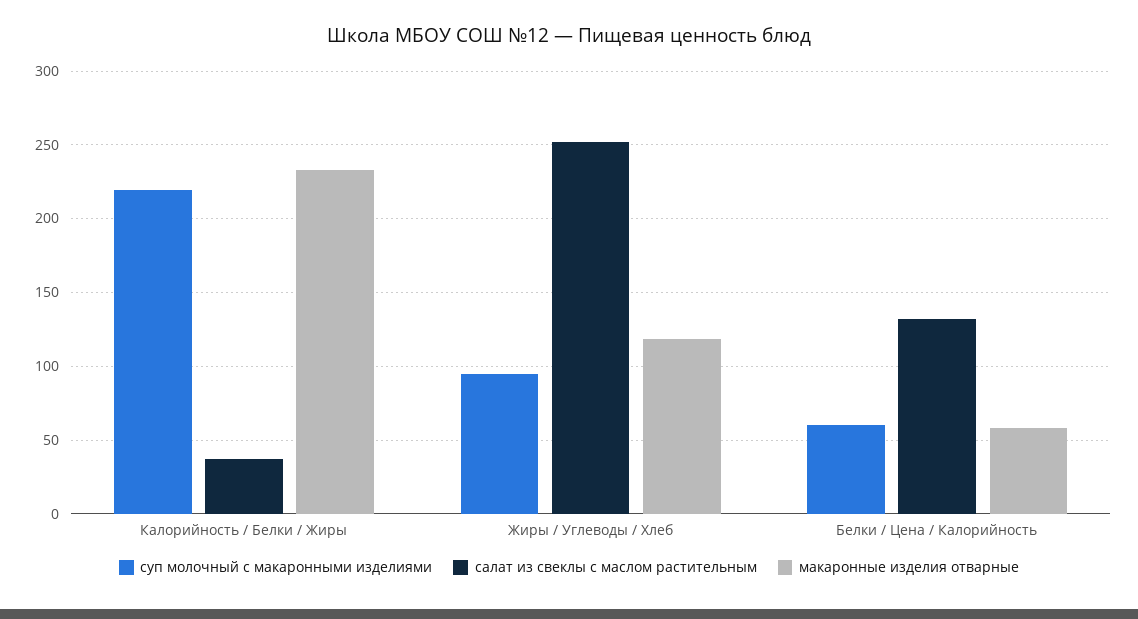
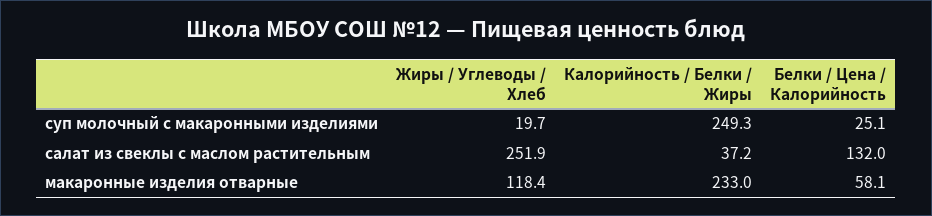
  {
    "суп молочный с макаронными изделиями": {
-     "Калорийность / Белки / Жиры": 220,
+     "Калорийность / Белки / Жиры": 249.3,
-     "Жиры / Углеводы / Хлеб": 95,
+     "Жиры / Углеводы / Хлеб": 19.7,
-     "Белки / Цена / Калорийность": 60
+     "Белки / Цена / Калорийность": 25.1
    },
    "салат из свеклы с маслом растительным": {
      "Калорийность / Белки / Жиры": 37.2,
      "Жиры / Углеводы / Хлеб": 251.9,
      "Белки / Цена / Калорийность": 132
    },
    "макаронные изделия отварные": {
      "Калорийность / Белки / Жиры": 233,
      "Жиры / Углеводы / Хлеб": 118.4,
      "Белки / Цена / Калорийность": 58.1
    }
  }

